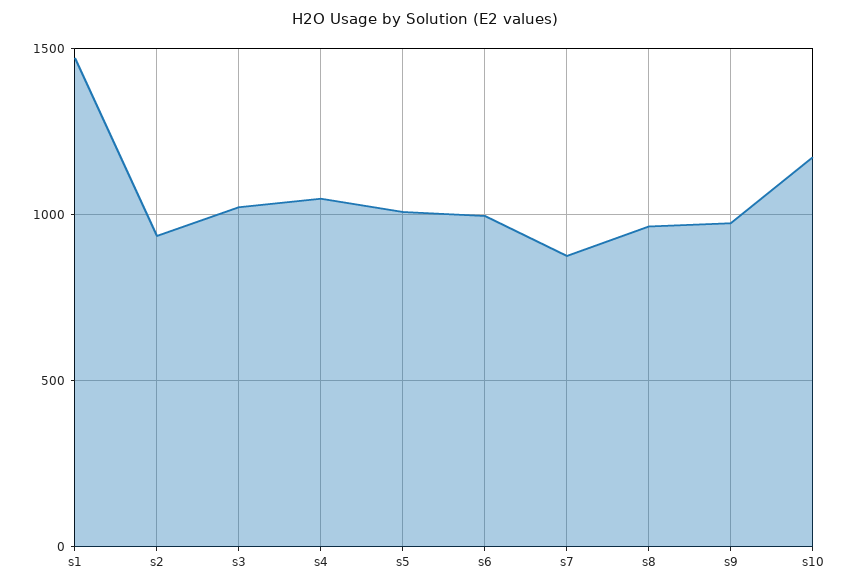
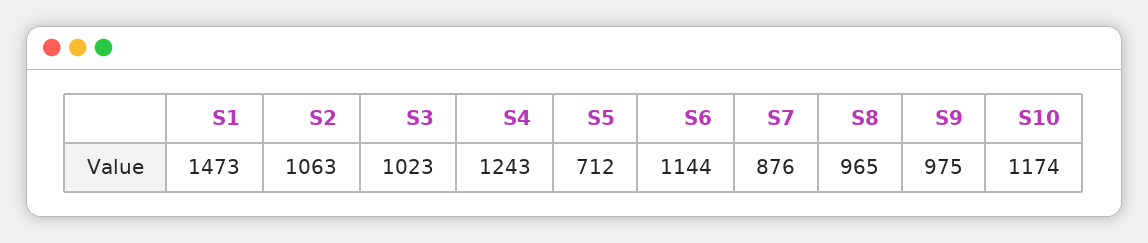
  {
    "s1": 1473,
-   "s2": 950,
+   "s2": 1063,
    "s3": 1023,
-   "s4": 1050,
+   "s4": 1243,
-   "s5": 1000,
+   "s5": 712,
-   "s6": 1000,
+   "s6": 1144,
    "s7": 876,
    "s8": 965,
    "s9": 975,
    "s10": 1174
  }

